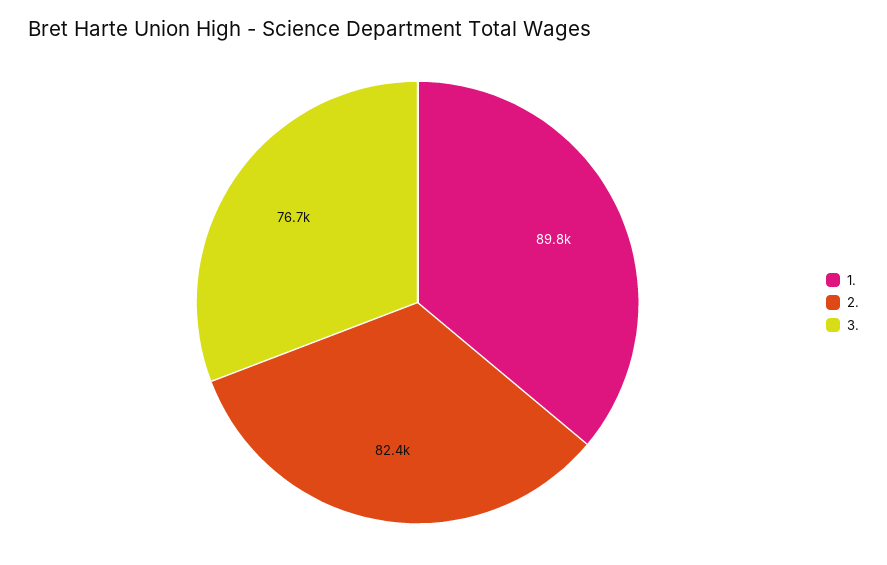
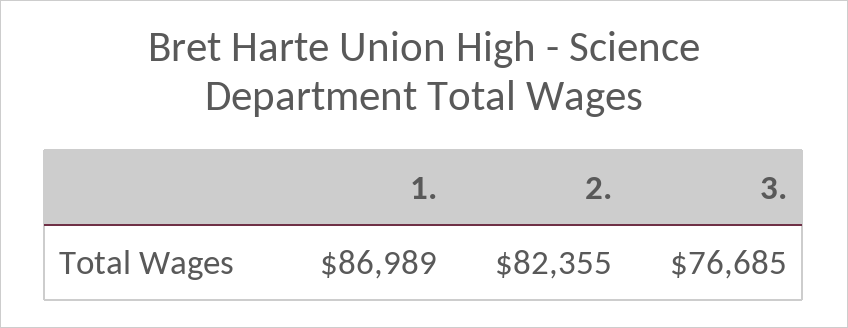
  {
-   "1.": 89800,
+   "1.": 86989,
    "2.": 82355,
    "3.": 76685
  }

